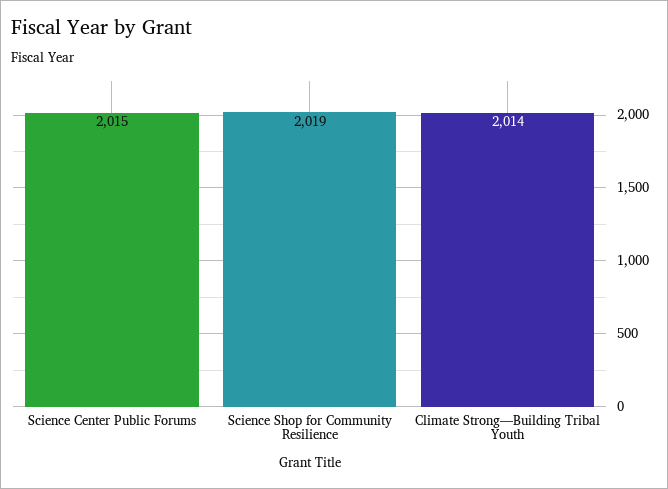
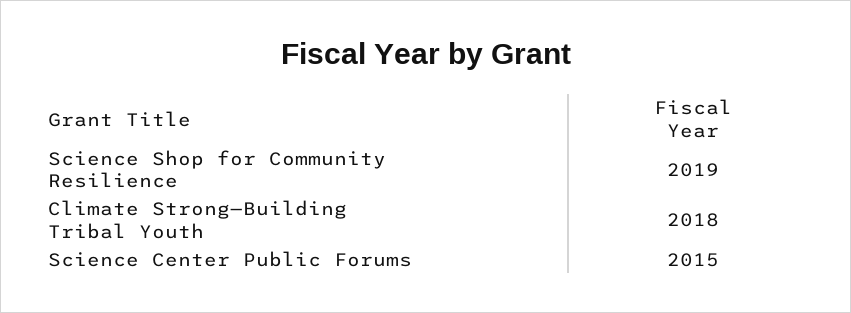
  {
    "Science Center Public Forums": 2015,
    "Science Shop for Community Resilience": 2019,
-   "Climate Strong—Building Tribal Youth": 2014
+   "Climate Strong—Building Tribal Youth": 2018
  }

